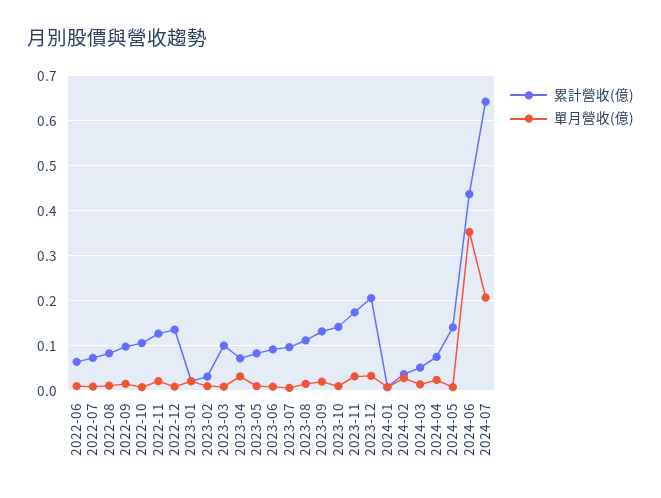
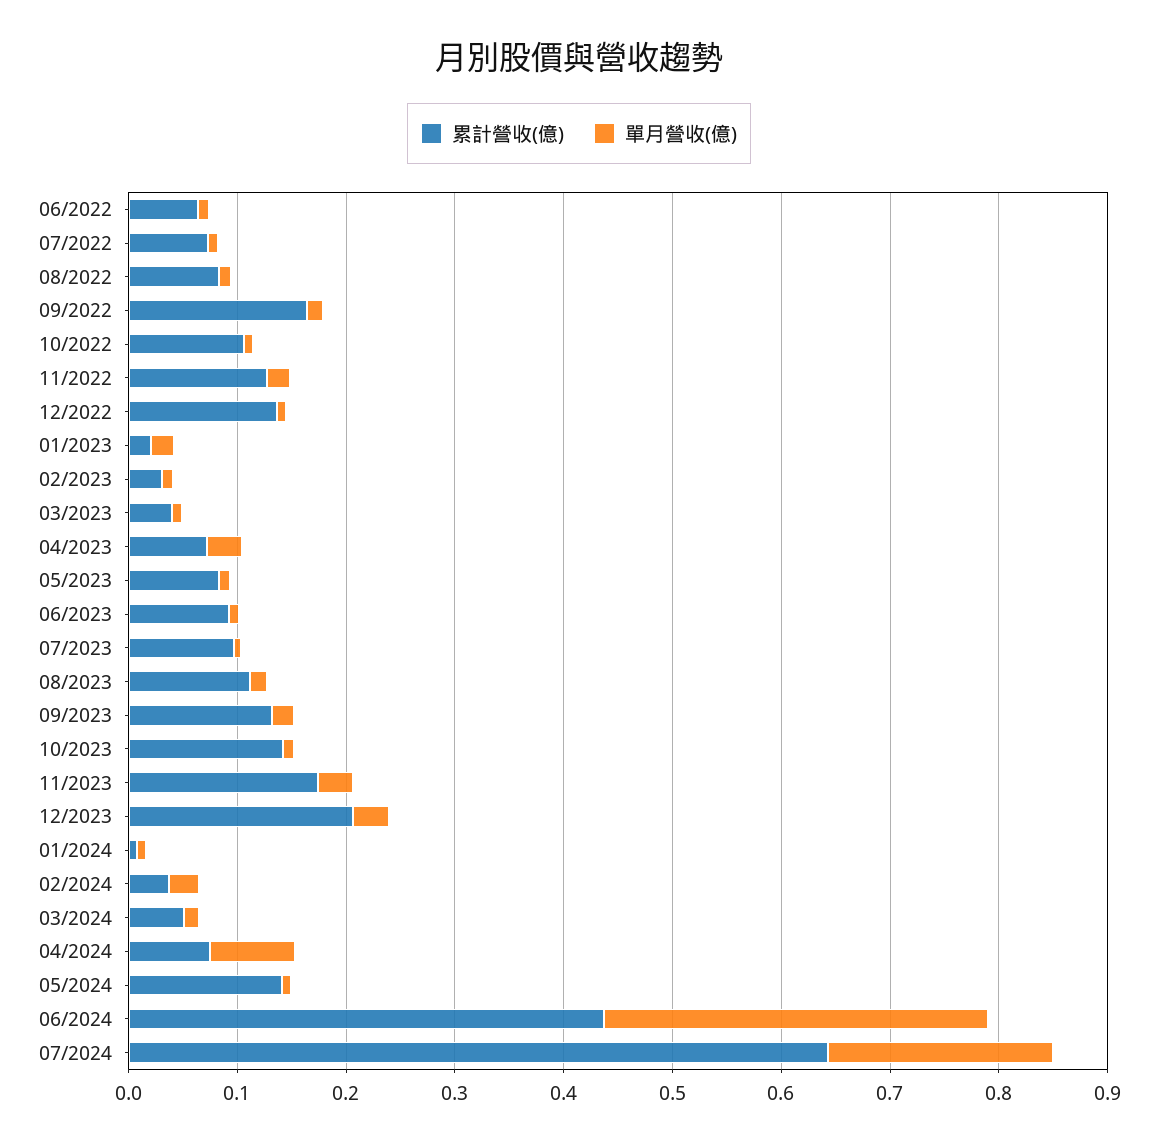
  {
    "累計營收(億)": {
      "2022-06": 0.06,
      "2022-07": 0.08,
      "2022-08": 0.08,
-     "2022-09": 0.1,
+     "2022-09": 0.16,
      "2022-10": 0.1,
      "2022-11": 0.12,
      "2022-12": 0.14,
      "2023-01": 0.02,
      "2023-02": 0.04,
-     "2023-03": 0.1,
+     "2023-03": 0.04,
      "2023-04": 0.08,
      "2023-05": 0.08,
      "2023-06": 0.1,
      "2023-07": 0.1,
      "2023-08": 0.12,
      "2023-09": 0.14,
      "2023-10": 0.14,
      "2023-11": 0.18,
      "2023-12": 0.2,
      "2024-01": 0,
      "2024-02": 0.04,
      "2024-03": 0.06,
      "2024-04": 0.08,
      "2024-05": 0.14,
      "2024-06": 0.44,
      "2024-07": 0.64
    },
    "單月營收(億)": {
      "2022-06": 0.02,
      "2022-07": 0,
      "2022-08": 0.02,
      "2022-09": 0.02,
      "2022-10": 0,
      "2022-11": 0.02,
      "2022-12": 0,
      "2023-01": 0.02,
      "2023-02": 0.02,
      "2023-03": 0,
      "2023-04": 0.04,
      "2023-05": 0.02,
      "2023-06": 0,
      "2023-07": 0,
      "2023-08": 0.02,
      "2023-09": 0.02,
      "2023-10": 0.02,
      "2023-11": 0.04,
      "2023-12": 0.04,
      "2024-01": 0,
      "2024-02": 0.02,
      "2024-03": 0.02,
-     "2024-04": 0.02,
+     "2024-04": 0.08,
      "2024-05": 0,
      "2024-06": 0.36,
      "2024-07": 0.2
    }
  }

